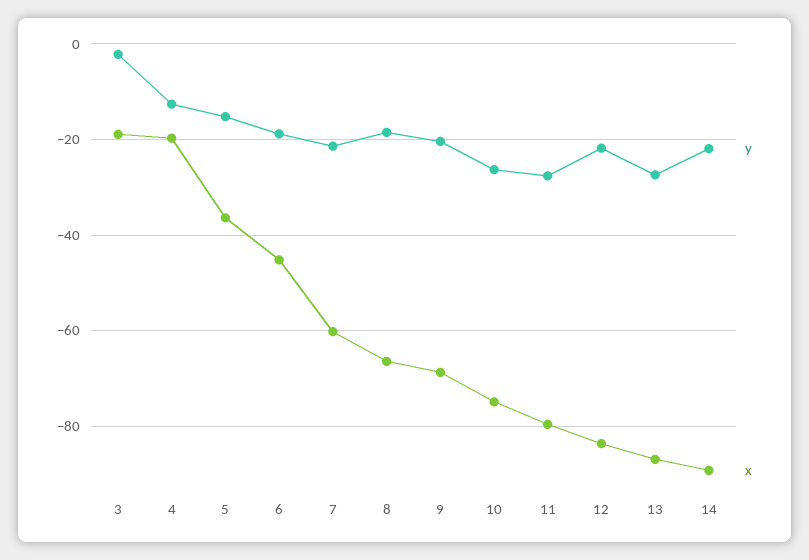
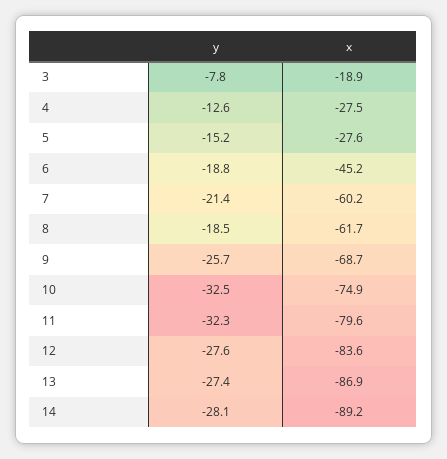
  {
    "y": {
-     "3": -2,
+     "3": -7.8,
      "4": -12.6,
      "5": -15.2,
      "6": -18.8,
      "7": -21.4,
      "8": -18.5,
-     "9": -20,
+     "9": -25.7,
-     "10": -26,
+     "10": -32.5,
-     "11": -28,
+     "11": -32.3,
-     "12": -22,
+     "12": -27.6,
      "13": -27.4,
-     "14": -22
+     "14": -28.1
    },
    "x": {
      "3": -18.9,
-     "4": -20,
+     "4": -27.5,
-     "5": -36,
+     "5": -27.6,
      "6": -45.2,
      "7": -60.2,
-     "8": -66,
+     "8": -61.7,
      "9": -68.7,
      "10": -74.9,
      "11": -79.6,
      "12": -83.6,
      "13": -86.9,
      "14": -89.2
    }
  }

